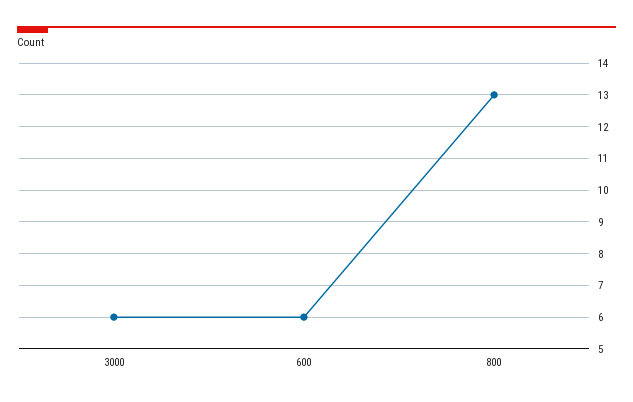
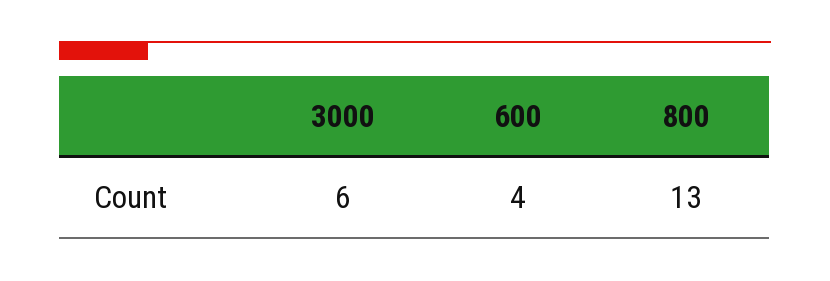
  {
    "3000": 6,
-   "600": 6,
+   "600": 4,
    "800": 13
  }

